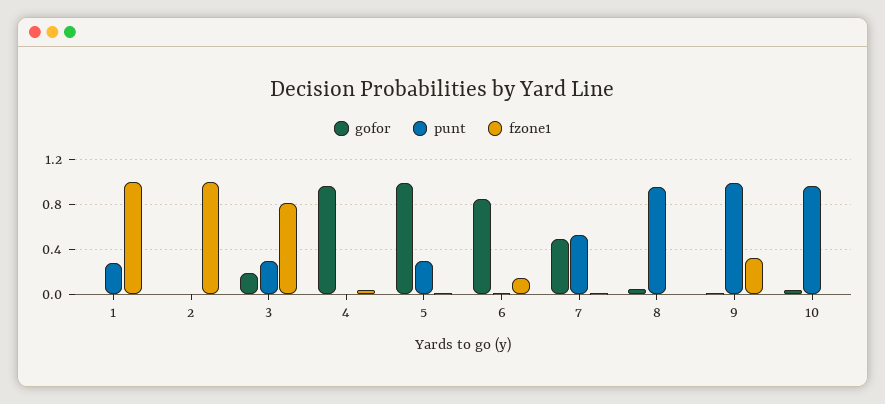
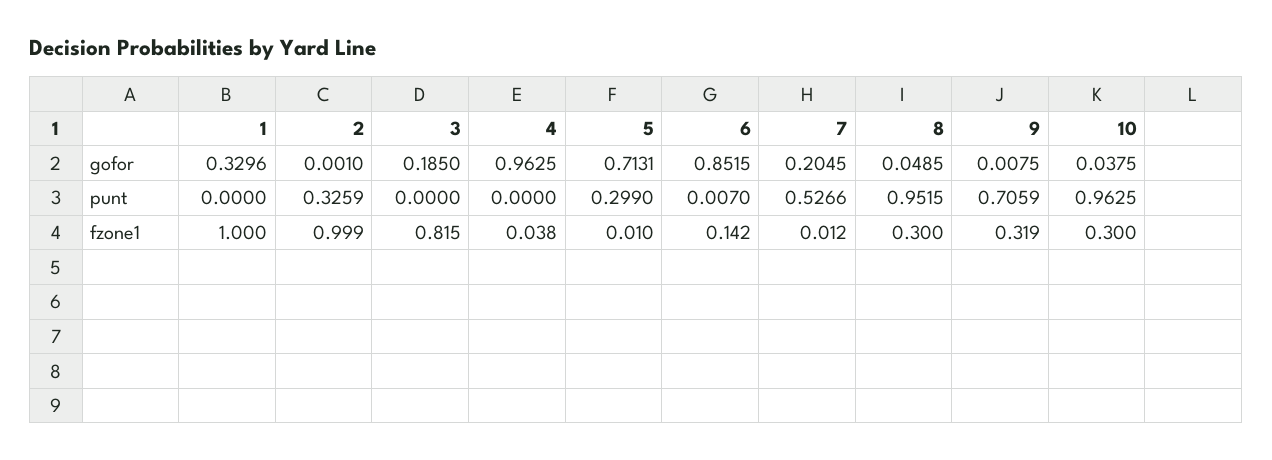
  {
    "gofor": {
-     "1": 0,
+     "1": 0.3296,
      "2": 0.001,
      "3": 0.185,
      "4": 0.9625,
-     "5": 1,
+     "5": 0.7131,
      "6": 0.8515,
-     "7": 0.5,
+     "7": 0.2045,
      "8": 0.0485,
      "9": 0.0075,
      "10": 0.0375
    },
    "punt": {
-     "1": 0.3,
+     "1": 0,
-     "2": 0,
+     "2": 0.3259,
-     "3": 0.3,
+     "3": 0,
      "4": 0,
      "5": 0.299,
      "6": 0.007,
      "7": 0.5266,
      "8": 0.9515,
-     "9": 1,
+     "9": 0.7059,
      "10": 0.9625
    },
    "fzone1": {
      "1": 1,
      "2": 0.999,
      "3": 0.815,
      "4": 0.038,
      "5": 0.01,
      "6": 0.142,
      "7": 0.012,
-     "8": 0,
+     "8": 0.3,
      "9": 0.319,
-     "10": 0
+     "10": 0.3
    }
  }

